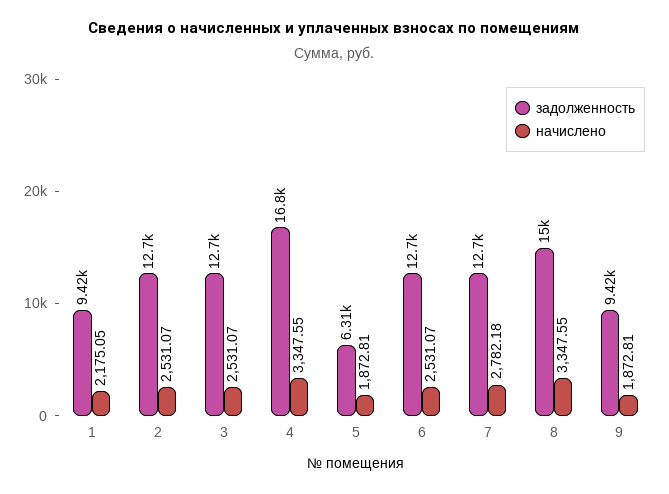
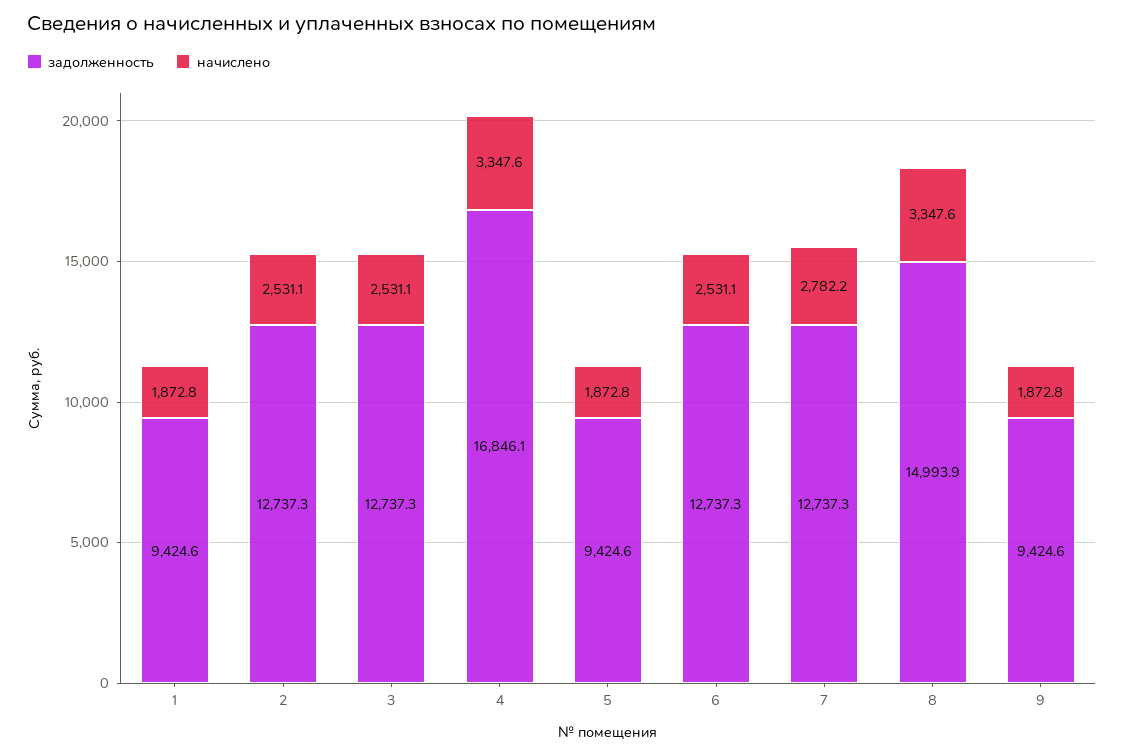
  {
    "задолженность": {
      "1": 9424.6,
      "2": 12737.3,
      "3": 12737.3,
      "4": 16846.1,
-     "5": 6310,
+     "5": 9424.6,
      "6": 12737.3,
      "7": 12737.3,
      "8": 14993.9,
      "9": 9424.6
    },
    "начислено": {
-     "1": 2175.05,
+     "1": 1872.8,
      "2": 2531.07,
      "3": 2531.07,
      "4": 3347.55,
      "5": 1872.81,
      "6": 2531.07,
      "7": 2782.18,
      "8": 3347.55,
      "9": 1872.81
    }
  }

